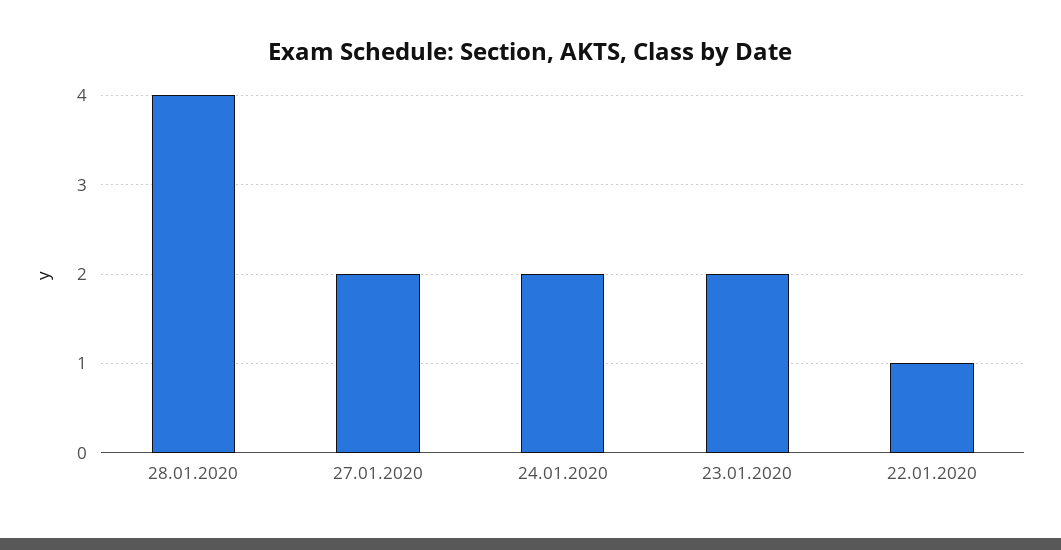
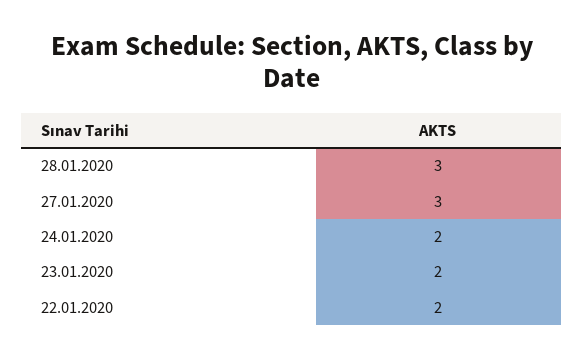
  {
-   "28.01.2020": 4,
+   "28.01.2020": 3,
-   "27.01.2020": 2,
+   "27.01.2020": 3,
    "24.01.2020": 2,
    "23.01.2020": 2,
-   "22.01.2020": 1
+   "22.01.2020": 2
  }

